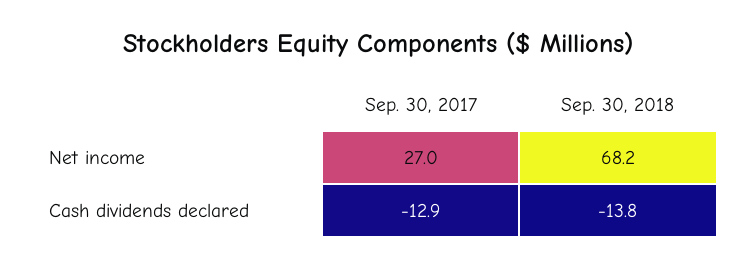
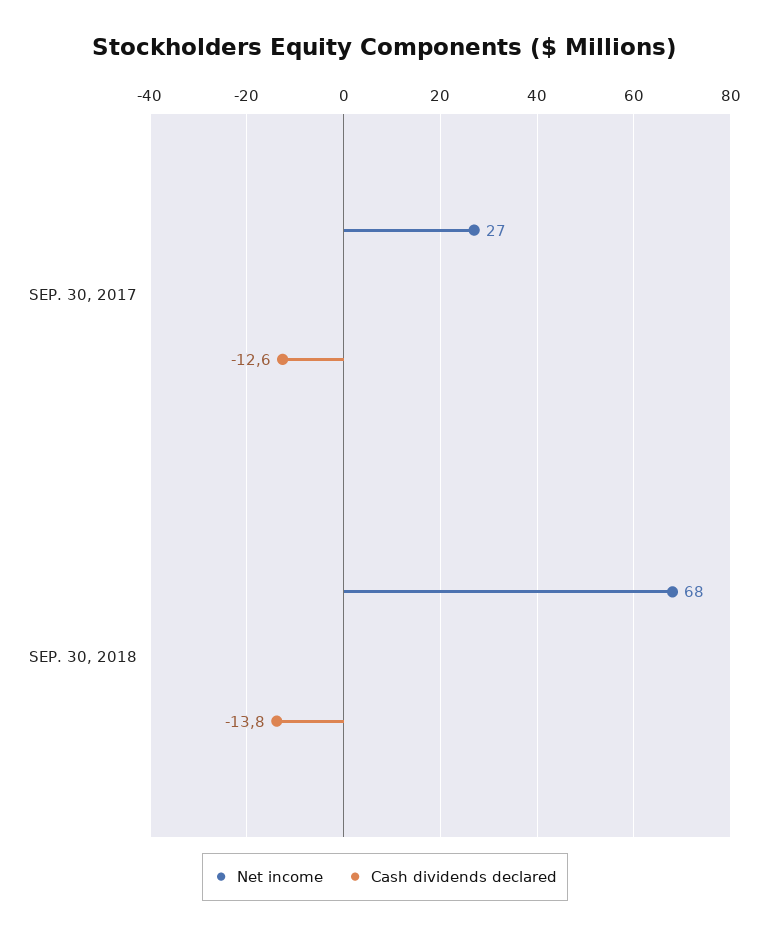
  {
    "Net income": {
      "Sep. 30, 2017": 27,
      "Sep. 30, 2018": 68.2
    },
    "Cash dividends declared": {
-     "Sep. 30, 2017": -12.9,
+     "Sep. 30, 2017": -12.6,
      "Sep. 30, 2018": -13.8
    }
  }

